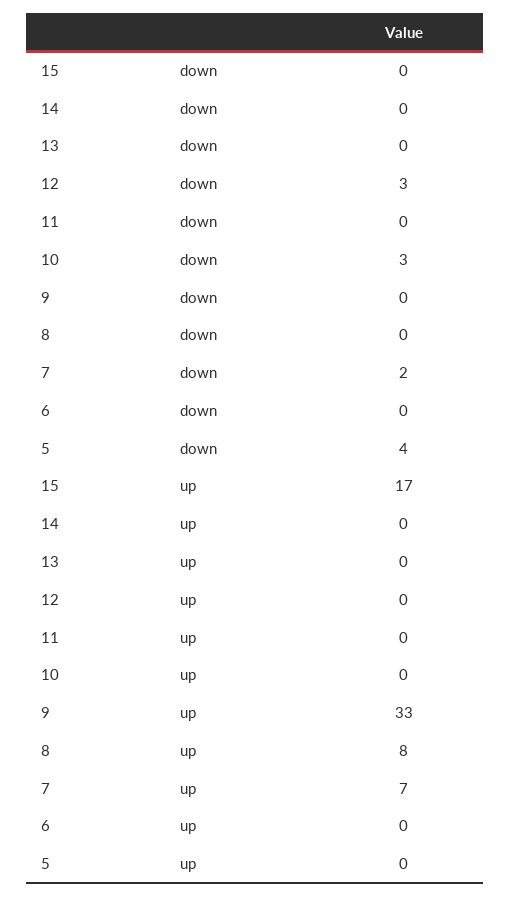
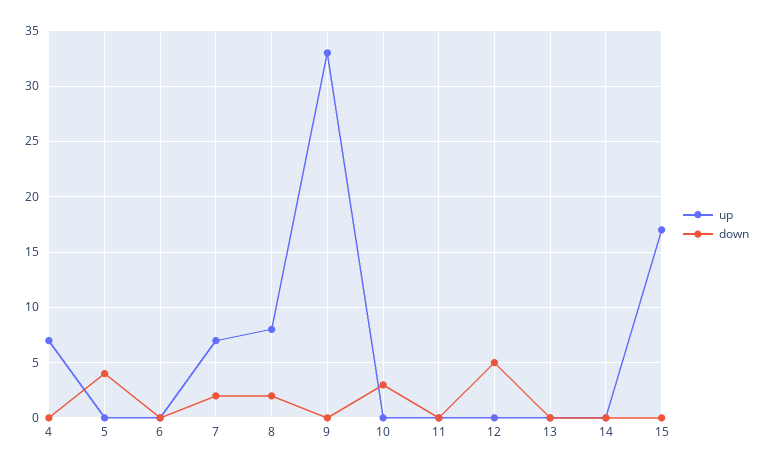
  {
    "down": {
      "15": 0,
      "14": 0,
      "13": 0,
-     "12": 3,
+     "12": 5,
      "11": 0,
      "10": 3,
      "9": 0,
-     "8": 0,
+     "8": 2,
      "7": 2,
      "6": 0,
-     "5": 4
+     "5": 4,
+     "4": 0
    },
    "up": {
      "15": 17,
      "14": 0,
      "13": 0,
      "12": 0,
      "11": 0,
      "10": 0,
      "9": 33,
      "8": 8,
      "7": 7,
      "6": 0,
-     "5": 0
+     "5": 0,
+     "4": 7
    }
  }

